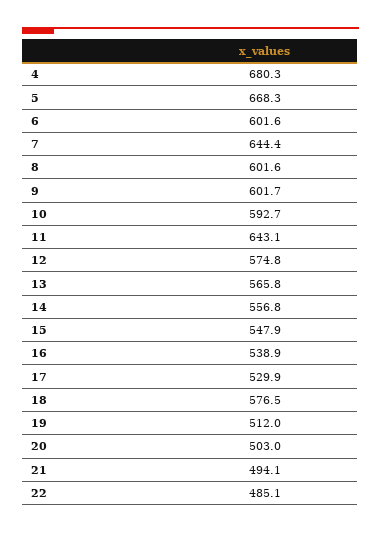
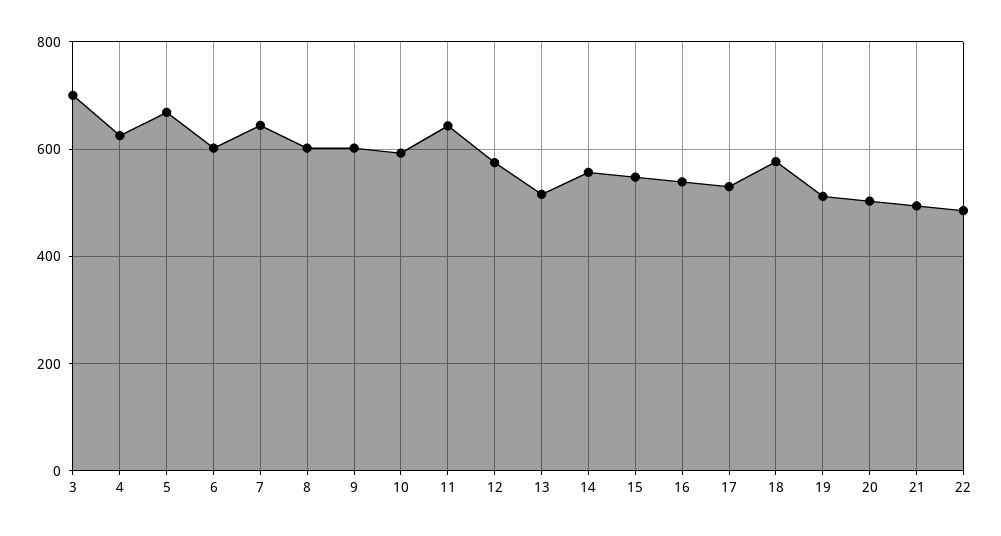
  {
-   "4": 680.3,
+   "4": 620,
    "5": 668.3,
    "6": 601.6,
    "7": 644.4,
    "8": 601.6,
    "9": 601.7,
    "10": 592.7,
    "11": 643.1,
    "12": 574.8,
-   "13": 565.8,
+   "13": 520,
    "14": 556.8,
    "15": 547.9,
    "16": 538.9,
    "17": 529.9,
    "18": 576.5,
    "19": 512,
    "20": 503,
    "21": 494.1,
-   "22": 485.1
+   "22": 485.1,
+   "3": 700
  }

